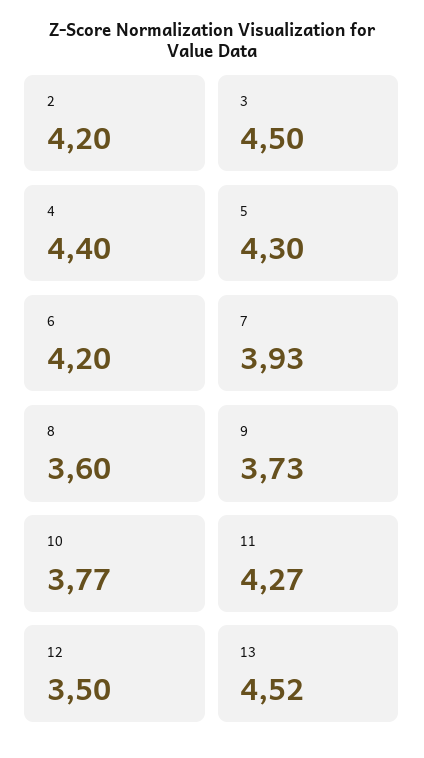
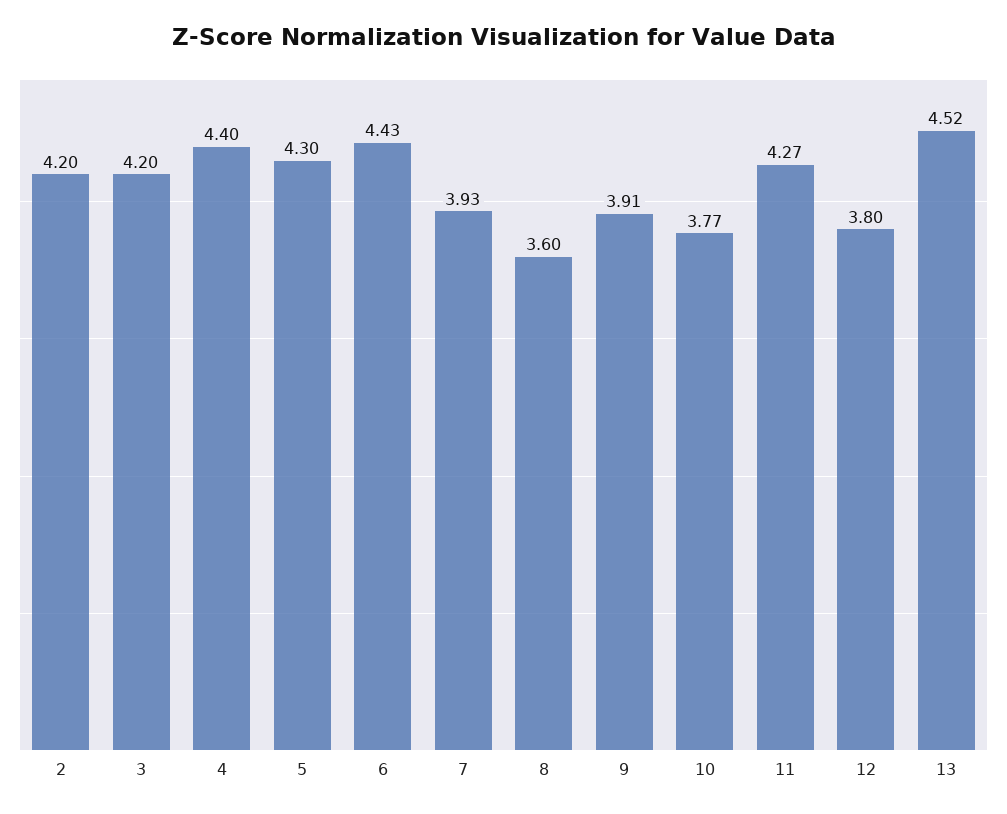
  {
    "2": 4.2,
-   "3": 4.5,
+   "3": 4.2,
    "4": 4.4,
    "5": 4.3,
-   "6": 4.2,
+   "6": 4.43,
    "7": 3.93,
    "8": 3.6,
-   "9": 3.73,
+   "9": 3.91,
    "10": 3.77,
    "11": 4.27,
-   "12": 3.5,
+   "12": 3.8,
    "13": 4.52
  }

